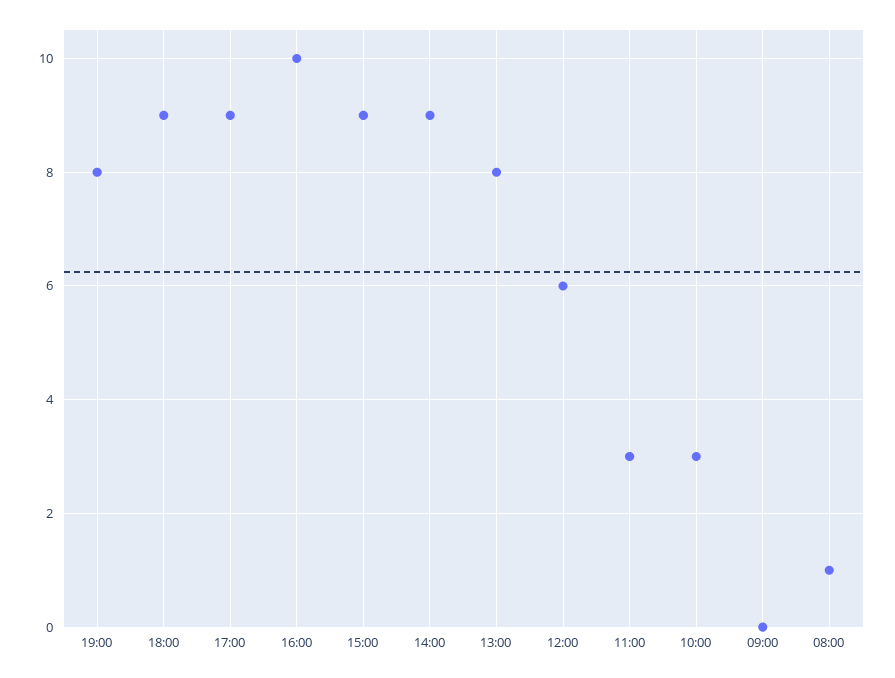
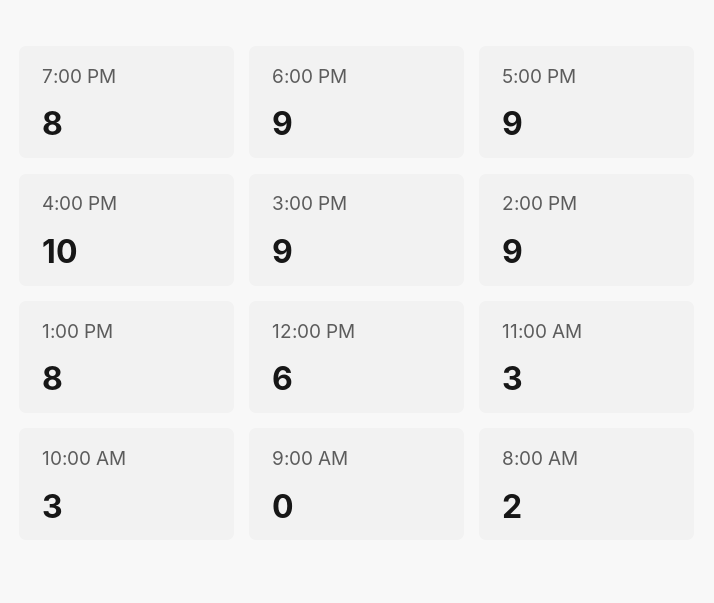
  {
    "19:00": 8,
    "18:00": 9,
    "17:00": 9,
    "16:00": 10,
    "15:00": 9,
    "14:00": 9,
    "13:00": 8,
    "12:00": 6,
    "11:00": 3,
    "10:00": 3,
    "09:00": 0,
-   "08:00": 1
+   "08:00": 2
  }

